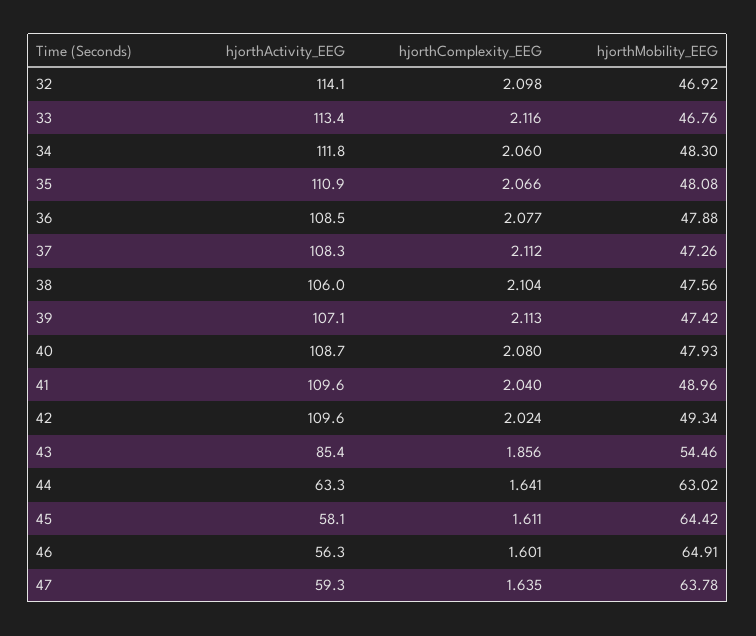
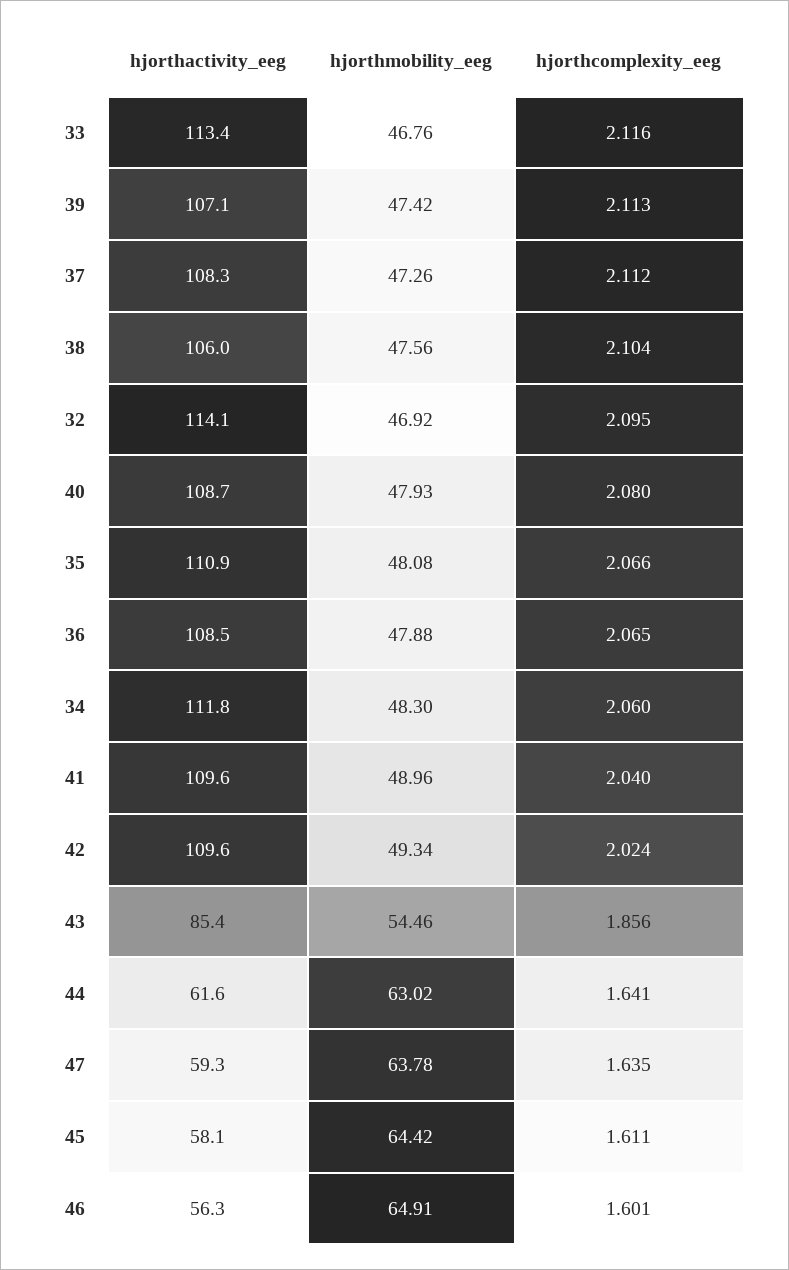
  {
    "hjorthActivity_EEG": {
      "32": 114.1,
      "33": 113.4,
      "34": 111.8,
      "35": 110.9,
      "36": 108.5,
      "37": 108.3,
      "38": 106,
      "39": 107.1,
      "40": 108.7,
      "41": 109.6,
      "42": 109.6,
      "43": 85.4,
-     "44": 63.3,
+     "44": 61.6,
      "45": 58.1,
      "46": 56.3,
      "47": 59.3
    },
    "hjorthComplexity_EEG": {
-     "32": 2.098,
+     "32": 2.095,
      "33": 2.116,
      "34": 2.06,
      "35": 2.066,
-     "36": 2.077,
+     "36": 2.065,
      "37": 2.112,
      "38": 2.104,
      "39": 2.113,
      "40": 2.08,
      "41": 2.04,
      "42": 2.024,
      "43": 1.856,
      "44": 1.641,
      "45": 1.611,
      "46": 1.601,
      "47": 1.635
    },
    "hjorthMobility_EEG": {
      "32": 46.92,
      "33": 46.76,
      "34": 48.3,
      "35": 48.08,
      "36": 47.88,
      "37": 47.26,
      "38": 47.56,
      "39": 47.42,
      "40": 47.93,
      "41": 48.96,
      "42": 49.34,
      "43": 54.46,
      "44": 63.02,
      "45": 64.42,
      "46": 64.91,
      "47": 63.78
    }
  }

